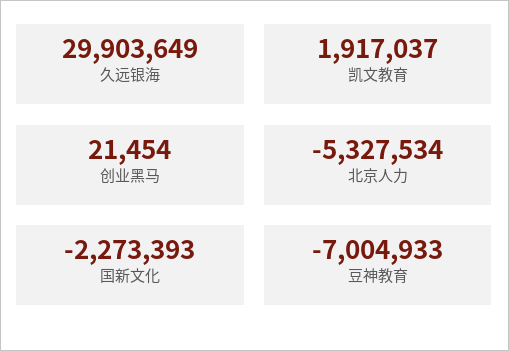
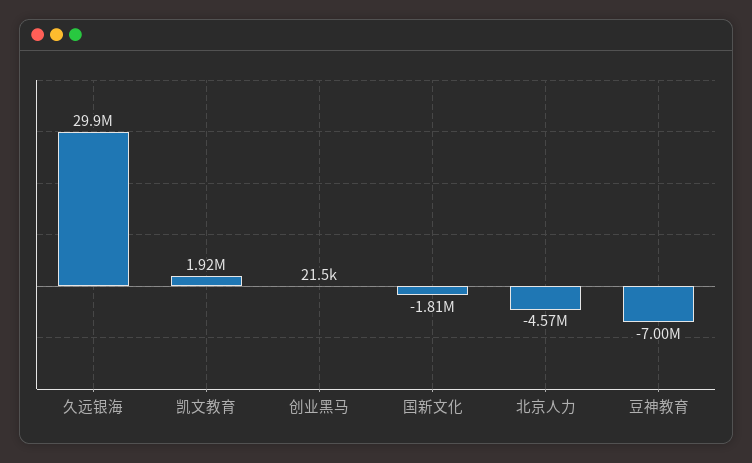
  {
    "久远银海": 29903649,
    "凯文教育": 1917037,
    "创业黑马": 21454,
-   "北京人力": -5327534,
+   "北京人力": -4570000,
-   "国新文化": -2273393,
+   "国新文化": -1810000,
    "豆神教育": -7004933
  }

